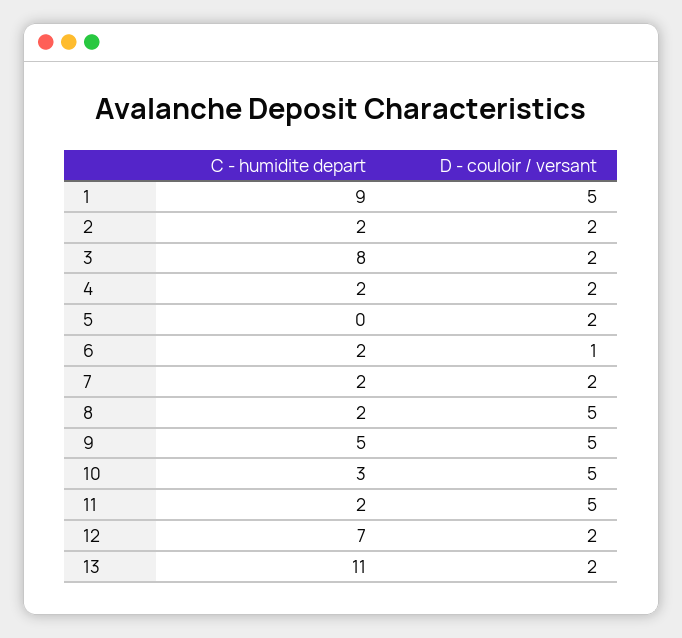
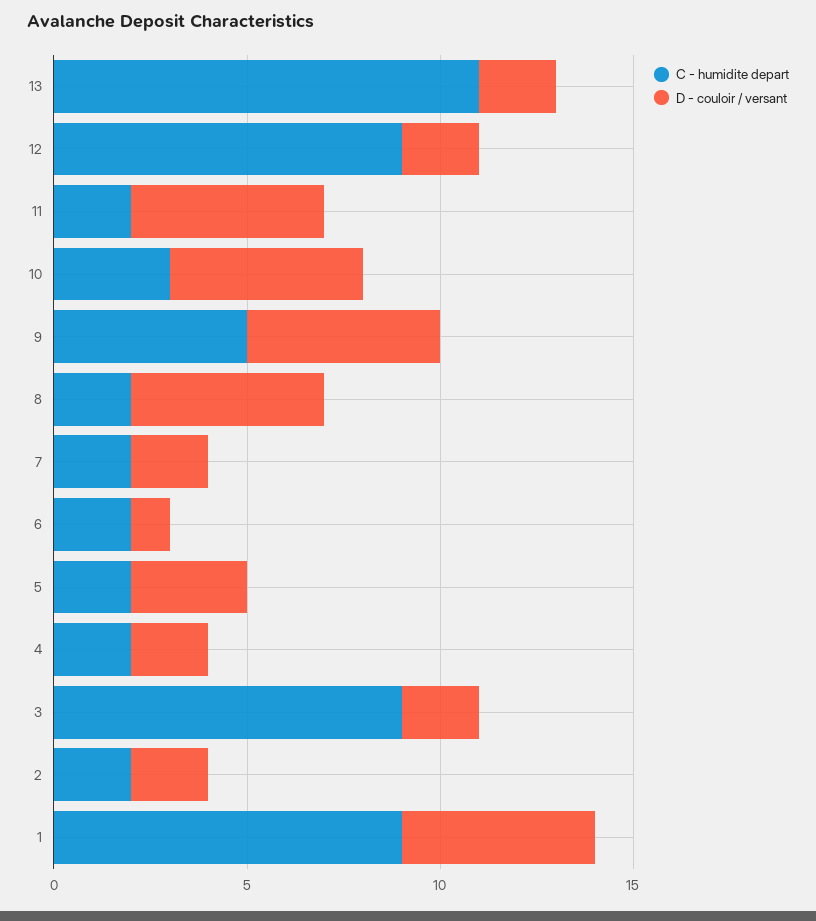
  {
    "C - humidite depart": {
      "1": 9,
      "2": 2,
-     "3": 8,
+     "3": 9,
      "4": 2,
-     "5": 0,
+     "5": 2,
      "6": 2,
      "7": 2,
      "8": 2,
      "9": 5,
      "10": 3,
      "11": 2,
-     "12": 7,
+     "12": 9,
      "13": 11
    },
    "D - couloir / versant": {
      "1": 5,
      "2": 2,
      "3": 2,
      "4": 2,
-     "5": 2,
+     "5": 3,
      "6": 1,
      "7": 2,
      "8": 5,
      "9": 5,
      "10": 5,
      "11": 5,
      "12": 2,
      "13": 2
    }
  }

